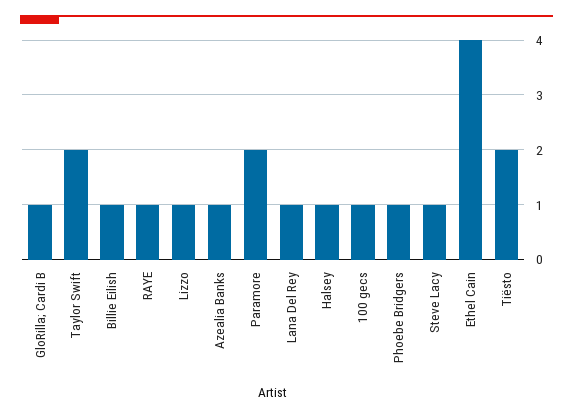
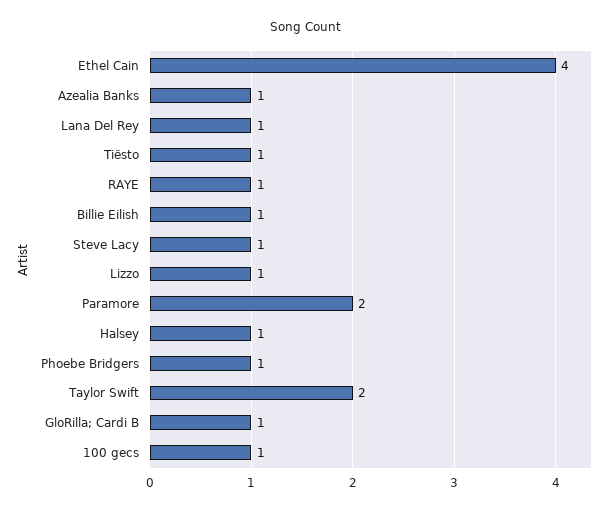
  {
    "GloRilla; Cardi B": 1,
    "Taylor Swift": 2,
    "Billie Eilish": 1,
    "RAYE": 1,
    "Lizzo": 1,
    "Azealia Banks": 1,
    "Paramore": 2,
    "Lana Del Rey": 1,
    "Halsey": 1,
    "100 gecs": 1,
    "Phoebe Bridgers": 1,
    "Steve Lacy": 1,
    "Ethel Cain": 4,
-   "Tiësto": 2
+   "Tiësto": 1
  }

